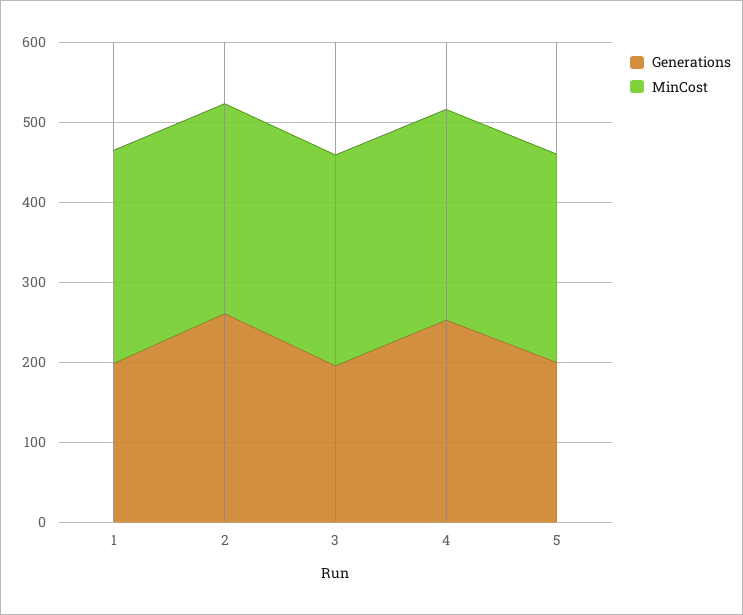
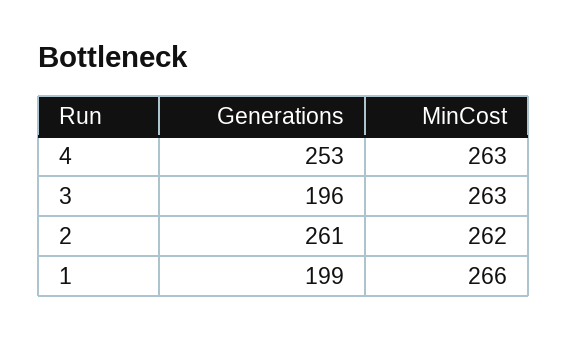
  {
    "Generations": {
      "1": 199,
      "2": 261,
      "3": 196,
-     "4": 253,
+     "4": 253
-     "5": 200
    },
    "MinCost": {
      "1": 266,
      "2": 262,
      "3": 263,
-     "4": 263,
+     "4": 263
-     "5": 260
    }
  }

